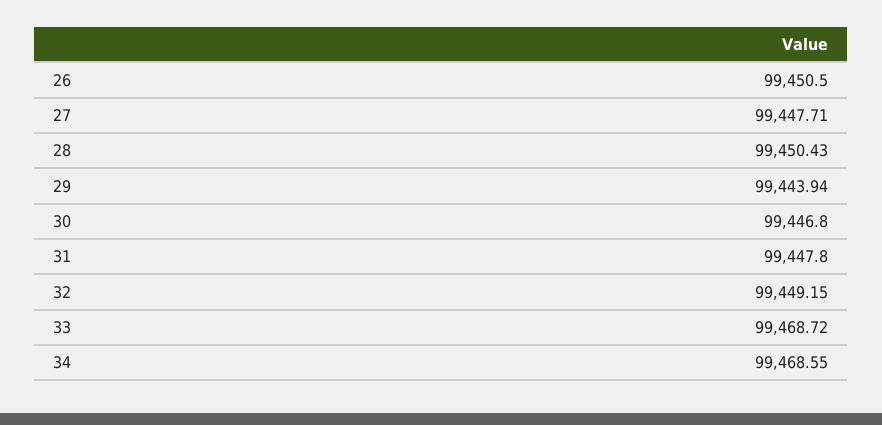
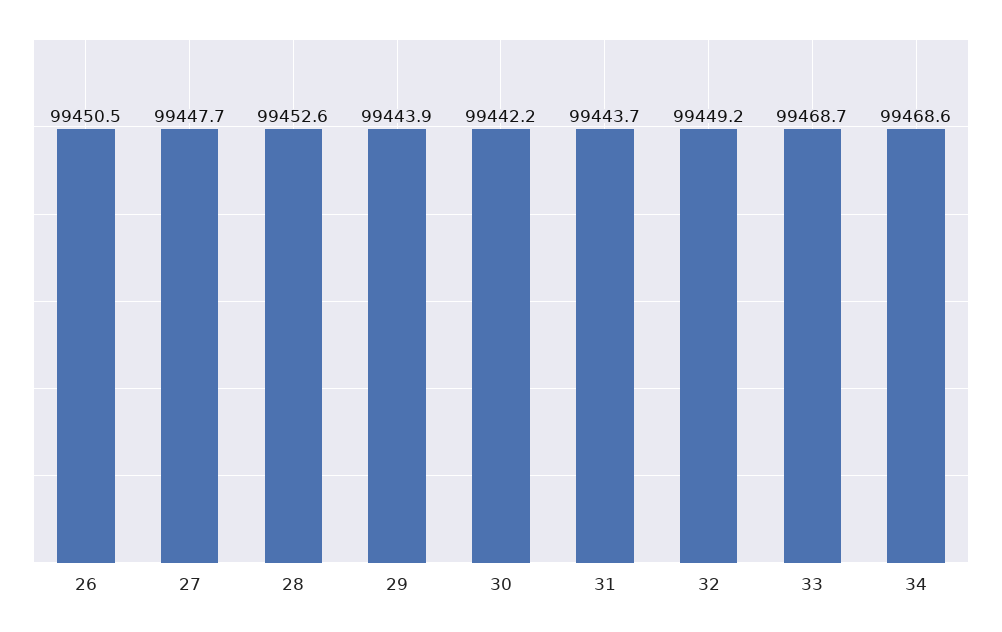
  {
    "26": 99450.5,
    "27": 99447.71,
-   "28": 99450.43,
+   "28": 99452.6,
    "29": 99443.94,
-   "30": 99446.8,
+   "30": 99442.2,
-   "31": 99447.8,
+   "31": 99443.7,
    "32": 99449.15,
    "33": 99468.72,
    "34": 99468.55
  }

